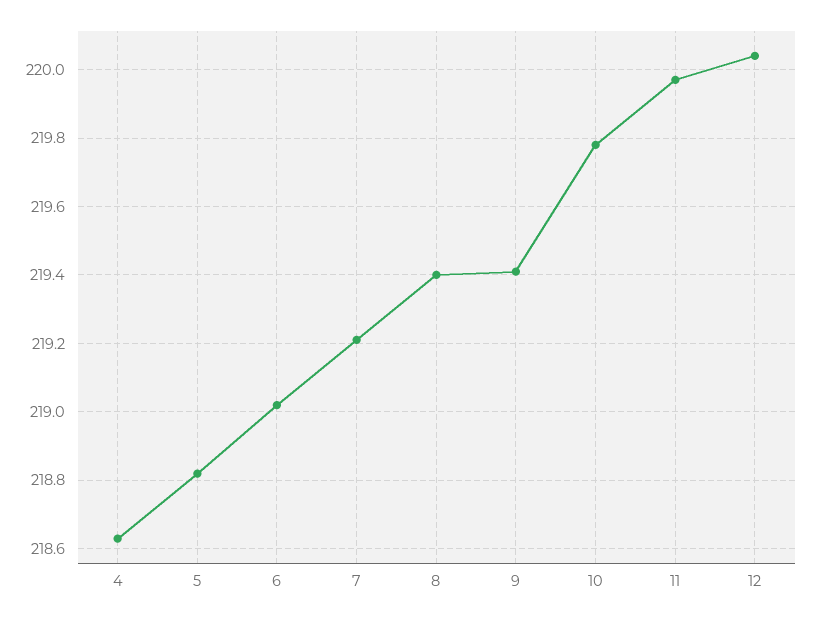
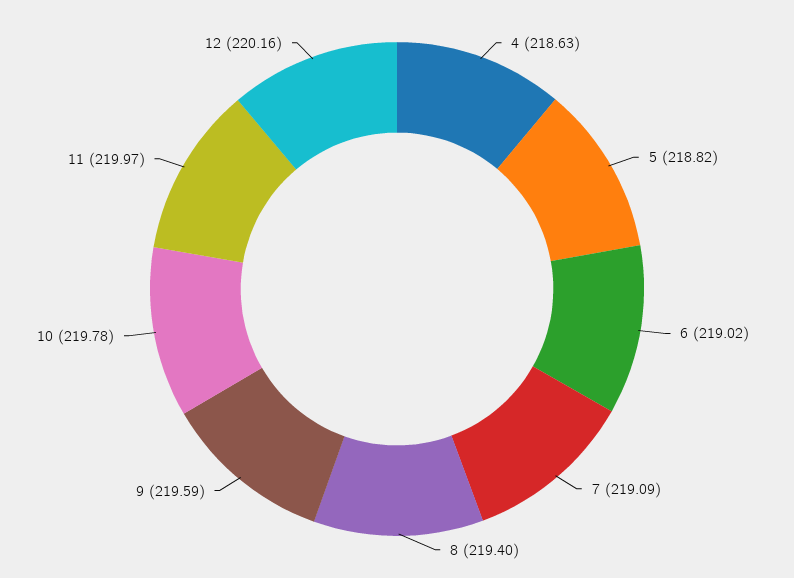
  {
    "4": 218.63,
    "5": 218.82,
    "6": 219.02,
-   "7": 219.2,
+   "7": 219.09,
    "8": 219.4,
-   "9": 219.4,
+   "9": 219.59,
    "10": 219.78,
    "11": 219.97,
-   "12": 220.05
+   "12": 220.16
  }

